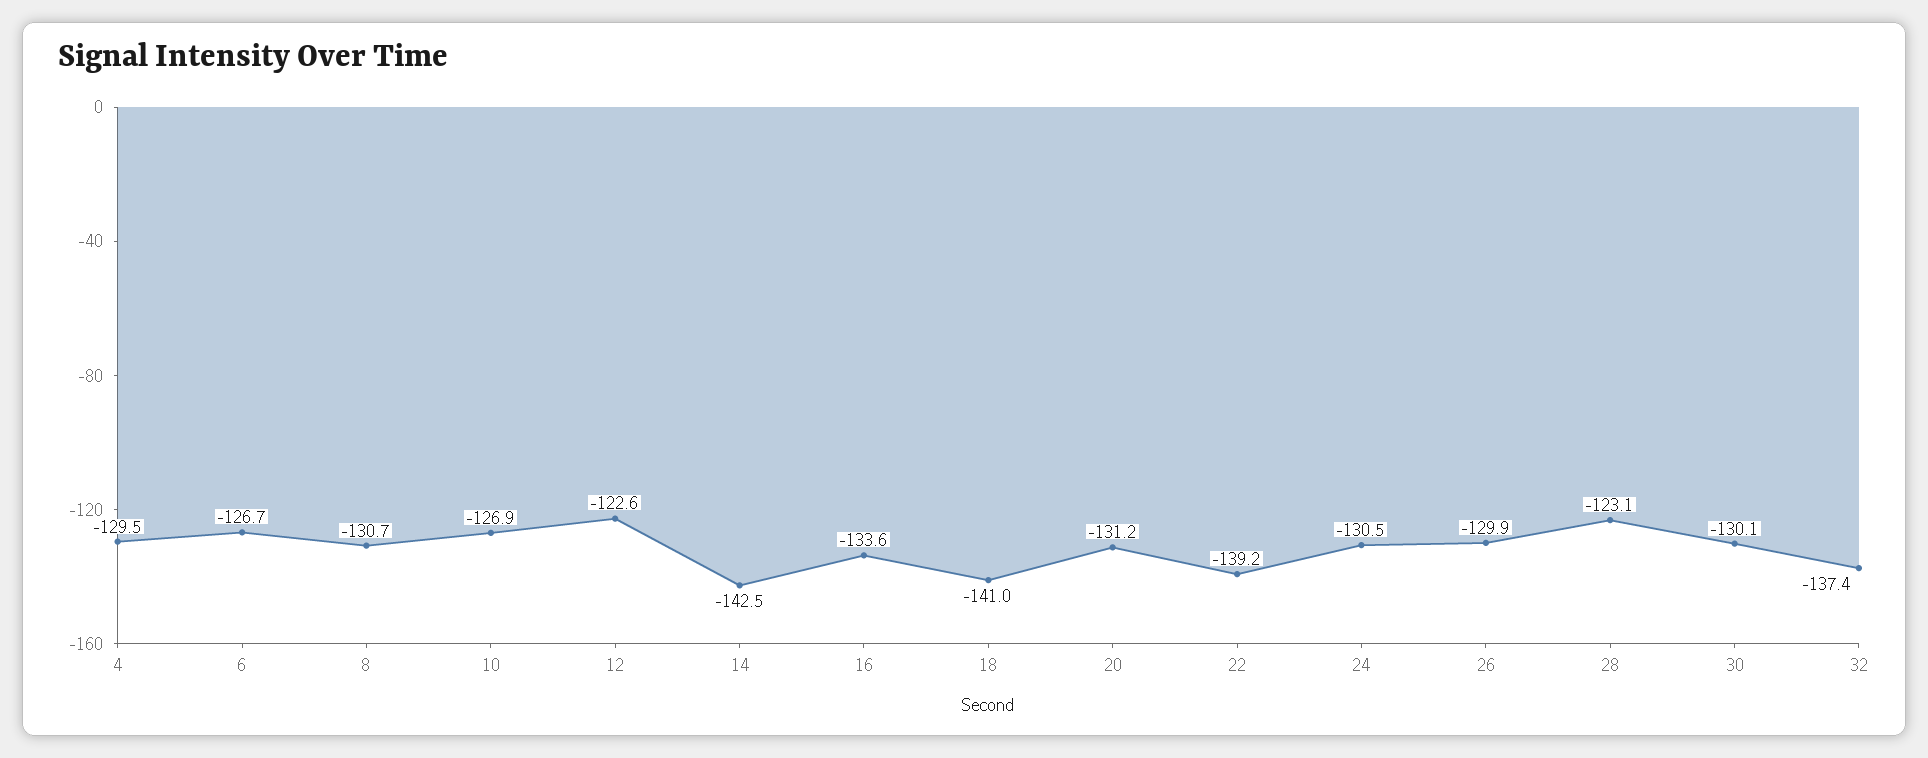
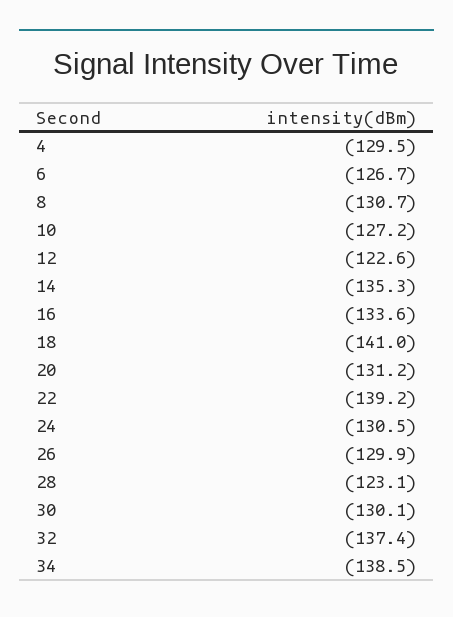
  {
    "4": -129.5,
    "6": -126.7,
    "8": -130.7,
-   "10": -126.9,
+   "10": -127.2,
    "12": -122.6,
-   "14": -142.5,
+   "14": -135.3,
    "16": -133.6,
    "18": -141,
    "20": -131.2,
    "22": -139.2,
    "24": -130.5,
    "26": -129.9,
    "28": -123.1,
    "30": -130.1,
-   "32": -137.4
+   "32": -137.4,
+   "34": -138.5
  }

